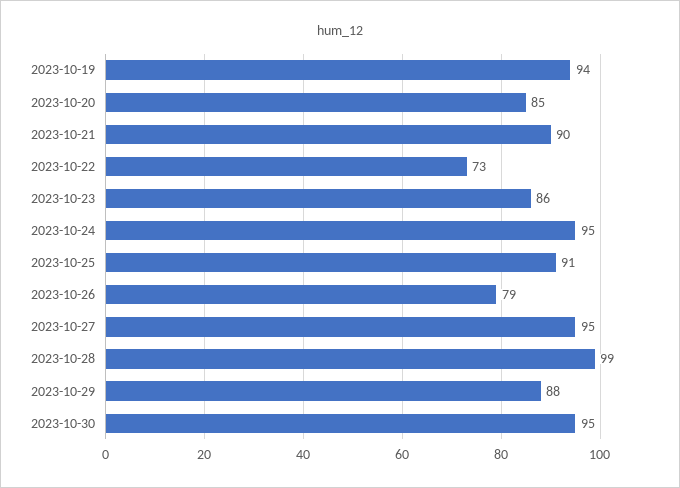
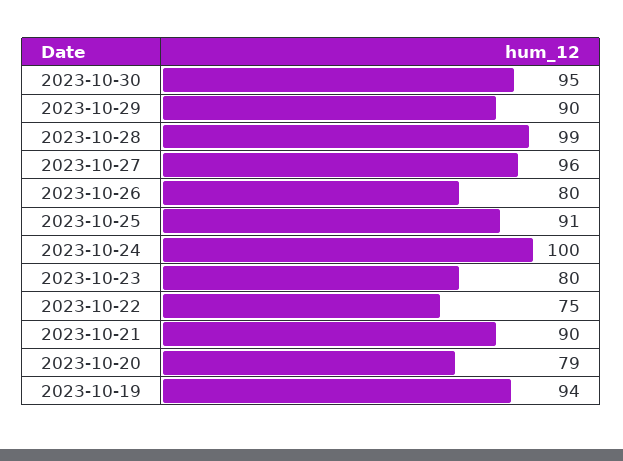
  {
    "2023-10-19": 94,
-   "2023-10-20": 85,
+   "2023-10-20": 79,
    "2023-10-21": 90,
-   "2023-10-22": 73,
+   "2023-10-22": 75,
-   "2023-10-23": 86,
+   "2023-10-23": 80,
-   "2023-10-24": 95,
+   "2023-10-24": 100,
    "2023-10-25": 91,
-   "2023-10-26": 79,
+   "2023-10-26": 80,
-   "2023-10-27": 95,
+   "2023-10-27": 96,
    "2023-10-28": 99,
-   "2023-10-29": 88,
+   "2023-10-29": 90,
    "2023-10-30": 95
  }

